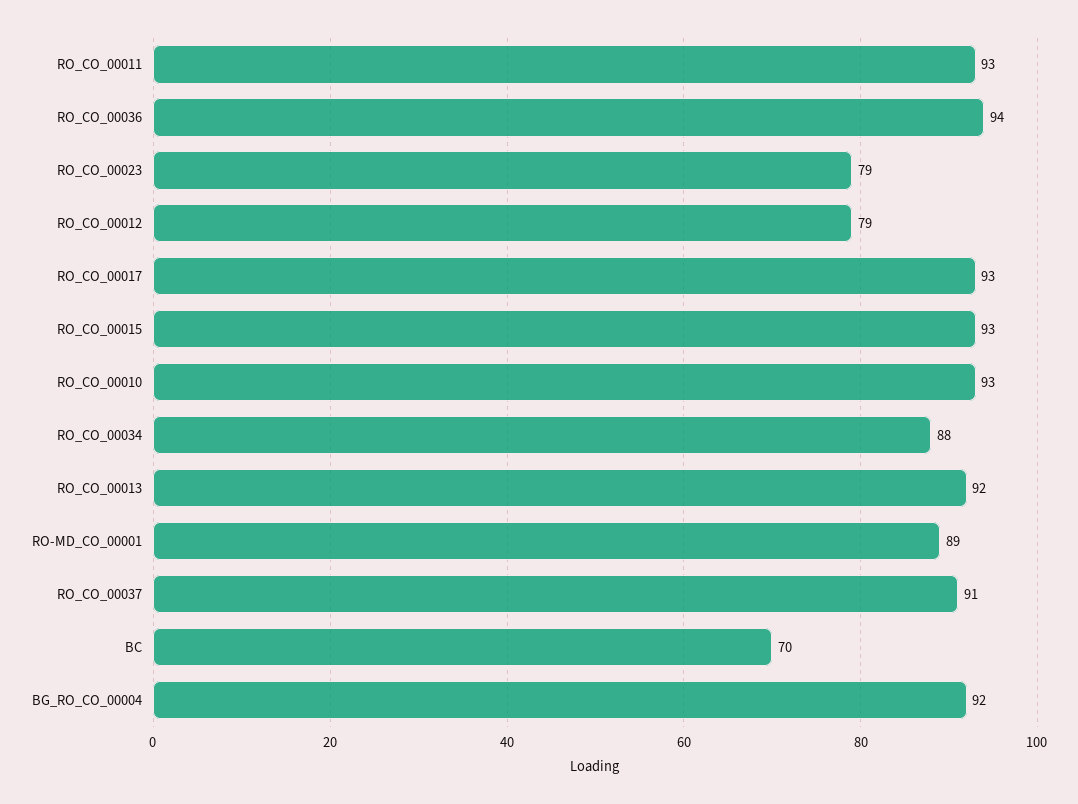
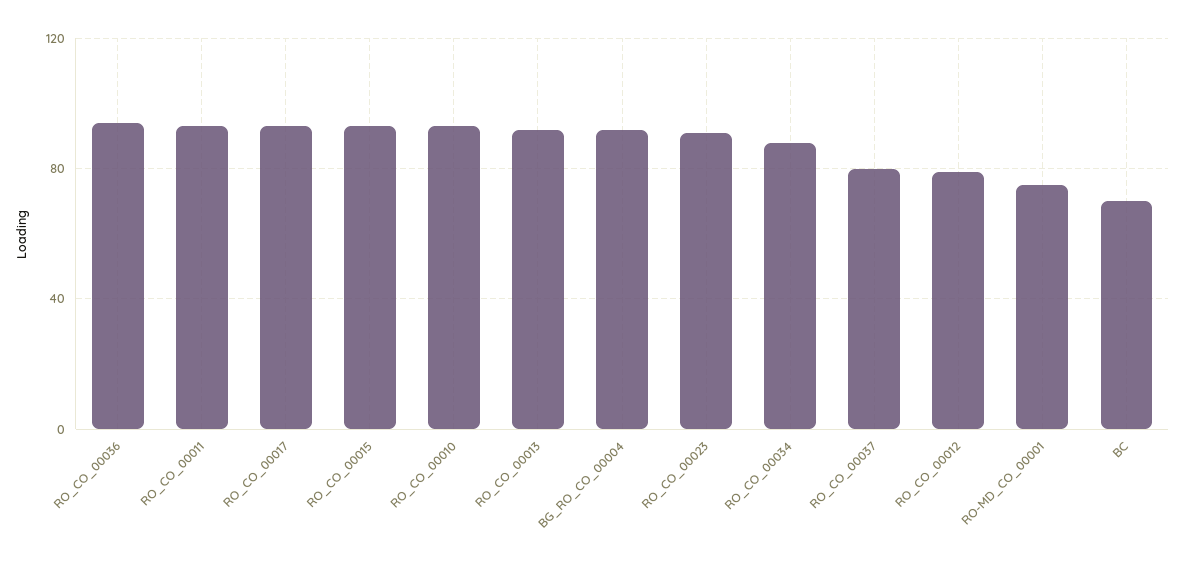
  {
    "RO_CO_00011": 93,
    "RO_CO_00036": 94,
-   "RO_CO_00023": 79,
+   "RO_CO_00023": 90,
    "RO_CO_00012": 79,
    "RO_CO_00017": 93,
    "RO_CO_00015": 93,
    "RO_CO_00010": 93,
    "RO_CO_00034": 88,
    "RO_CO_00013": 92,
-   "RO-MD_CO_00001": 89,
+   "RO-MD_CO_00001": 75,
-   "RO_CO_00037": 91,
+   "RO_CO_00037": 80,
    "BC": 70,
    "BG_RO_CO_00004": 92
  }

